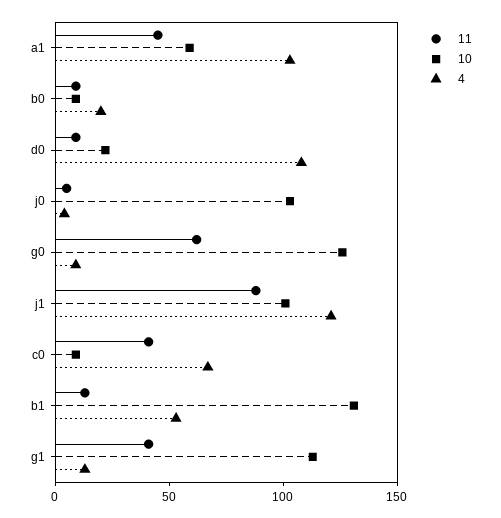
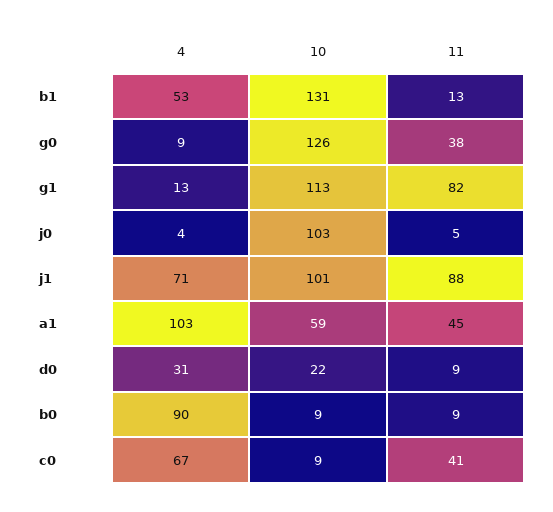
  {
    "11": {
      "a1": 45,
      "b0": 9,
      "d0": 9,
      "j0": 5,
-     "g0": 60,
+     "g0": 38,
      "j1": 88,
      "c0": 41,
      "b1": 13,
-     "g1": 40
+     "g1": 82
    },
    "10": {
      "a1": 59,
      "b0": 9,
      "d0": 22,
      "j0": 103,
      "g0": 126,
      "j1": 101,
      "c0": 9,
      "b1": 131,
      "g1": 113
    },
    "4": {
      "a1": 103,
-     "b0": 20,
+     "b0": 90,
-     "d0": 110,
+     "d0": 31,
      "j0": 4,
      "g0": 9,
-     "j1": 120,
+     "j1": 71,
      "c0": 67,
      "b1": 53,
      "g1": 13
    }
  }

